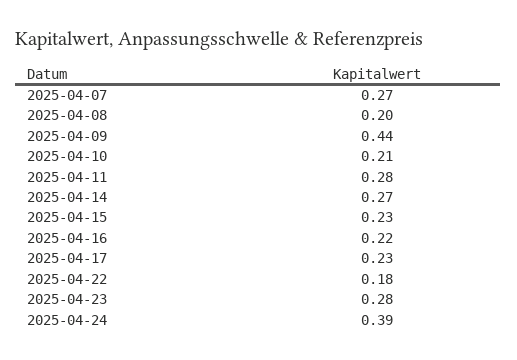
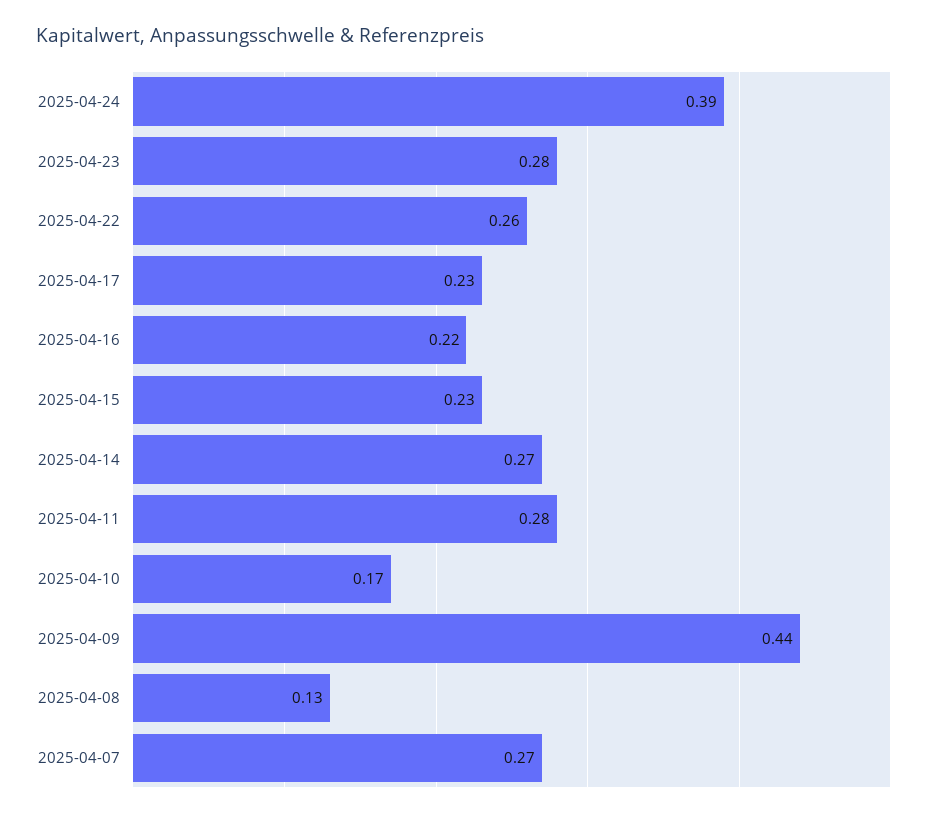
  {
    "2025-04-07": 0.27,
-   "2025-04-08": 0.2,
+   "2025-04-08": 0.13,
    "2025-04-09": 0.44,
-   "2025-04-10": 0.21,
+   "2025-04-10": 0.17,
    "2025-04-11": 0.28,
    "2025-04-14": 0.27,
    "2025-04-15": 0.23,
    "2025-04-16": 0.22,
    "2025-04-17": 0.23,
-   "2025-04-22": 0.18,
+   "2025-04-22": 0.26,
    "2025-04-23": 0.28,
    "2025-04-24": 0.39
  }

